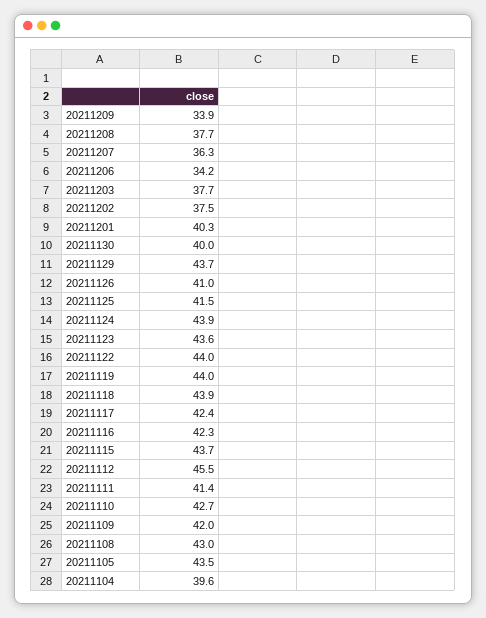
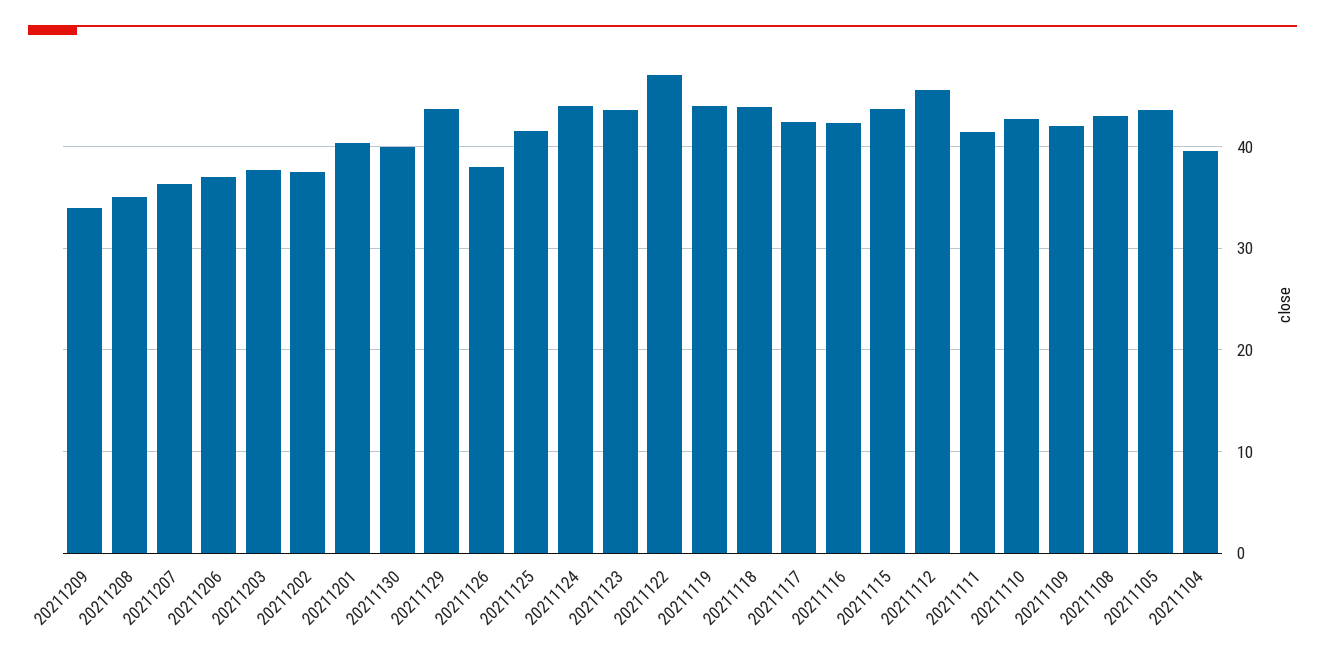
  {
    "20211209": 33.9,
-   "20211208": 37.7,
+   "20211208": 35,
    "20211207": 36.3,
-   "20211206": 34.2,
+   "20211206": 37,
    "20211203": 37.7,
    "20211202": 37.5,
    "20211201": 40.3,
    "20211130": 40,
    "20211129": 43.7,
-   "20211126": 41,
+   "20211126": 38,
    "20211125": 41.5,
    "20211124": 43.9,
    "20211123": 43.6,
-   "20211122": 44,
+   "20211122": 47,
    "20211119": 44,
    "20211118": 43.9,
    "20211117": 42.4,
    "20211116": 42.3,
    "20211115": 43.7,
    "20211112": 45.5,
    "20211111": 41.4,
    "20211110": 42.7,
    "20211109": 42,
    "20211108": 43,
    "20211105": 43.5,
    "20211104": 39.6
  }

